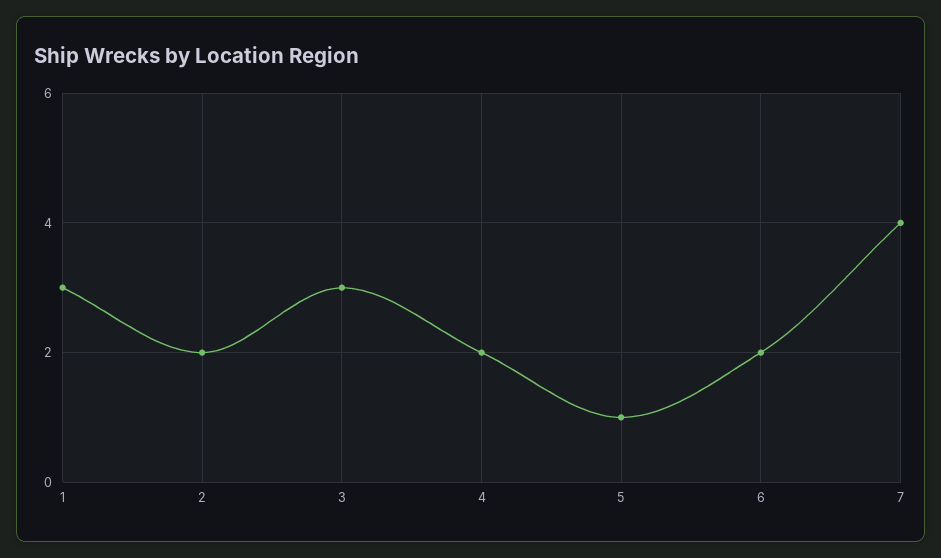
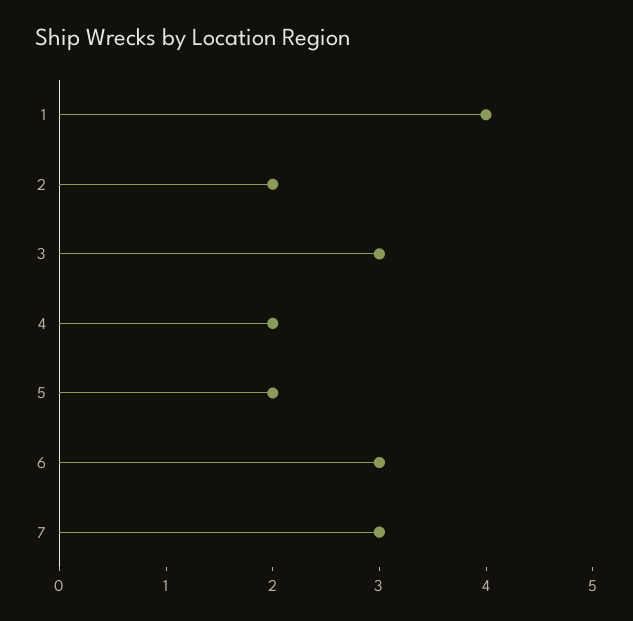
  {
-   "1": 3,
+   "1": 4,
    "2": 2,
    "3": 3,
    "4": 2,
-   "5": 1,
+   "5": 2,
-   "6": 2,
+   "6": 3,
-   "7": 4
+   "7": 3
  }

